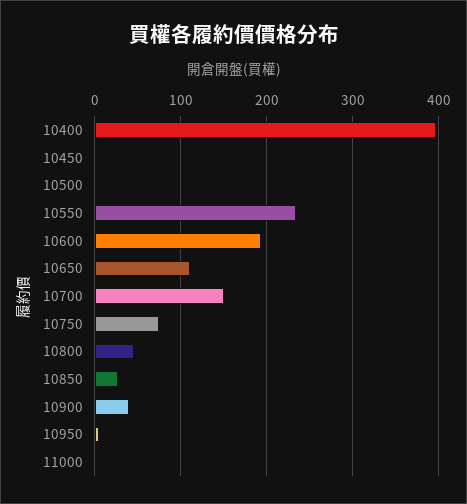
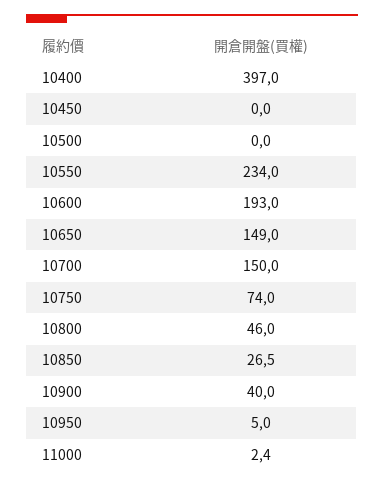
  {
    "10400": 397,
    "10450": 0,
    "10500": 0,
    "10550": 234,
    "10600": 193,
-   "10650": 110,
+   "10650": 149,
    "10700": 150,
    "10750": 74,
    "10800": 46,
    "10850": 26.5,
    "10900": 40,
    "10950": 5,
    "11000": 2.4
  }

